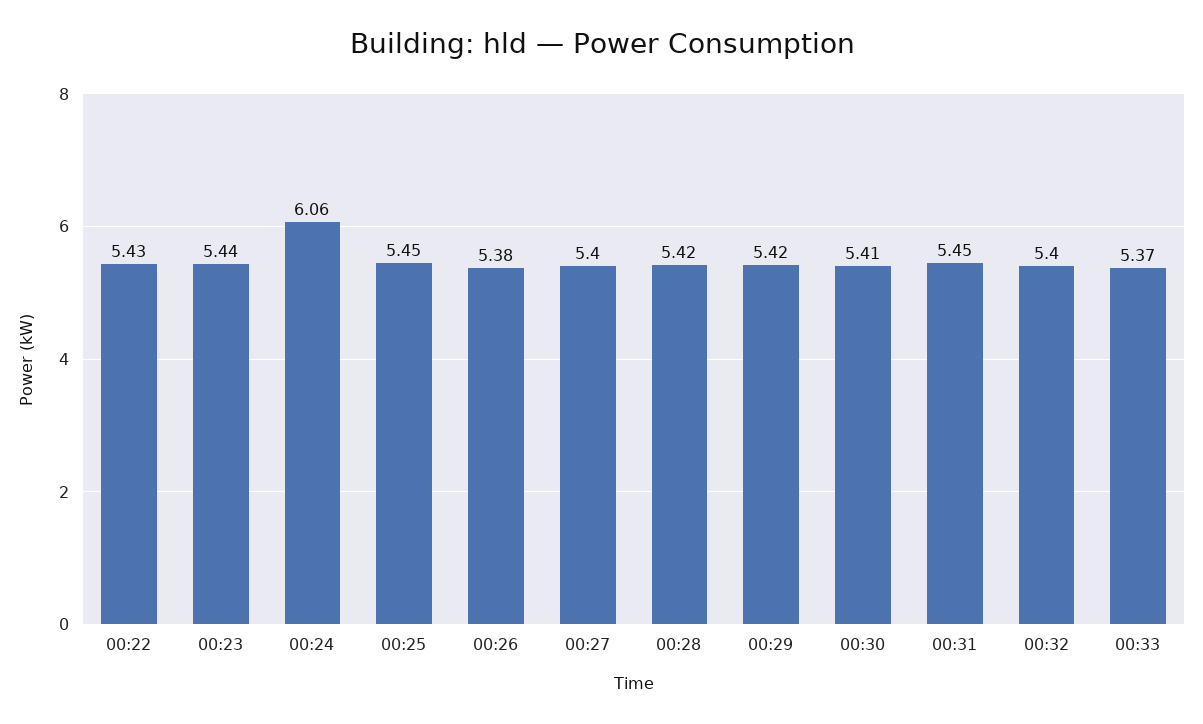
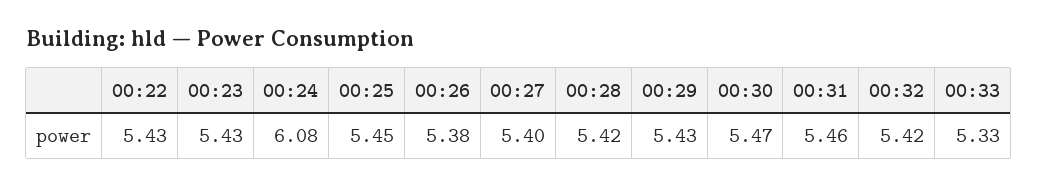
  {
    "00:22": 5.43,
-   "00:23": 5.44,
+   "00:23": 5.43,
-   "00:24": 6.06,
+   "00:24": 6.08,
    "00:25": 5.45,
    "00:26": 5.38,
    "00:27": 5.4,
    "00:28": 5.42,
-   "00:29": 5.42,
+   "00:29": 5.43,
-   "00:30": 5.41,
+   "00:30": 5.47,
-   "00:31": 5.45,
+   "00:31": 5.46,
-   "00:32": 5.4,
+   "00:32": 5.42,
-   "00:33": 5.37
+   "00:33": 5.33
  }

